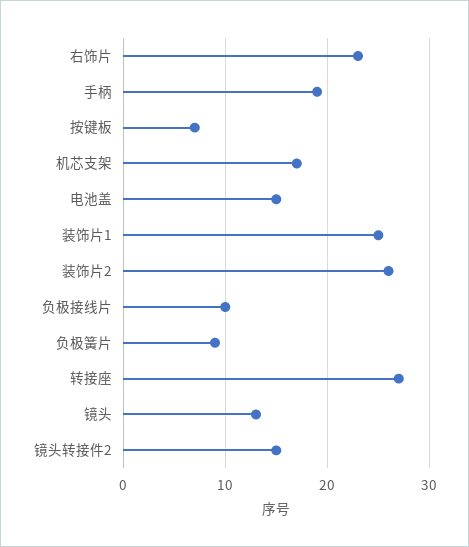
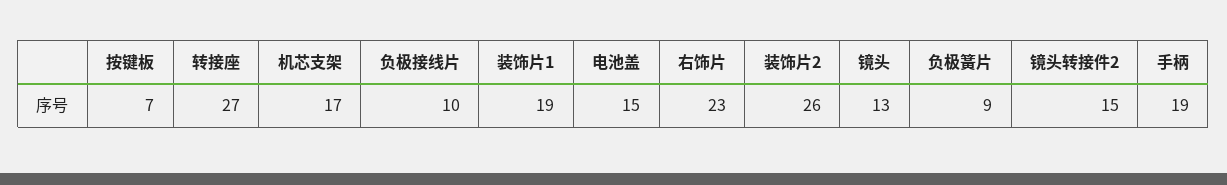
  {
    "右饰片": 23,
    "手柄": 19,
    "按键板": 7,
    "机芯支架": 17,
    "电池盖": 15,
-   "装饰片1": 25,
+   "装饰片1": 19,
    "装饰片2": 26,
    "负极接线片": 10,
    "负极簧片": 9,
    "转接座": 27,
    "镜头": 13,
    "镜头转接件2": 15
  }

